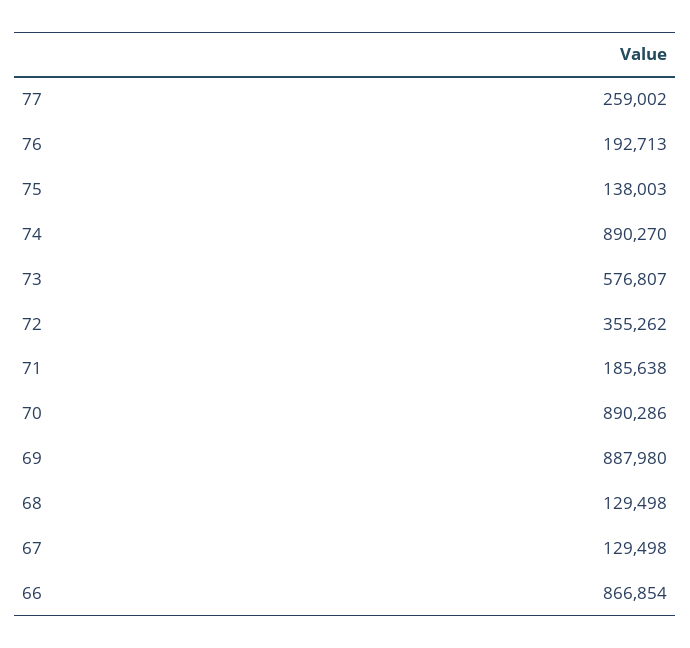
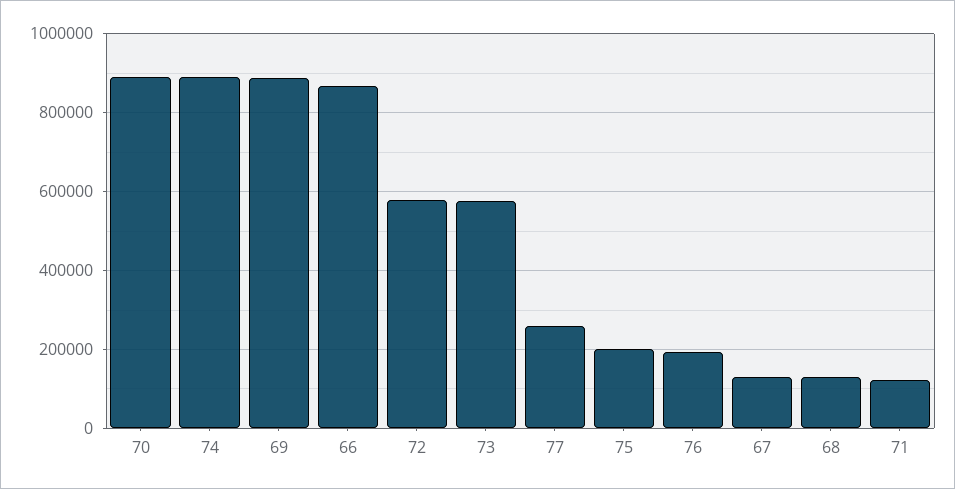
  {
    "77": 259002,
    "76": 192713,
-   "75": 138003,
+   "75": 200000,
    "74": 890270,
    "73": 576807,
-   "72": 355262,
+   "72": 580000,
-   "71": 185638,
+   "71": 120000,
    "70": 890286,
    "69": 887980,
    "68": 129498,
    "67": 129498,
    "66": 866854
  }

